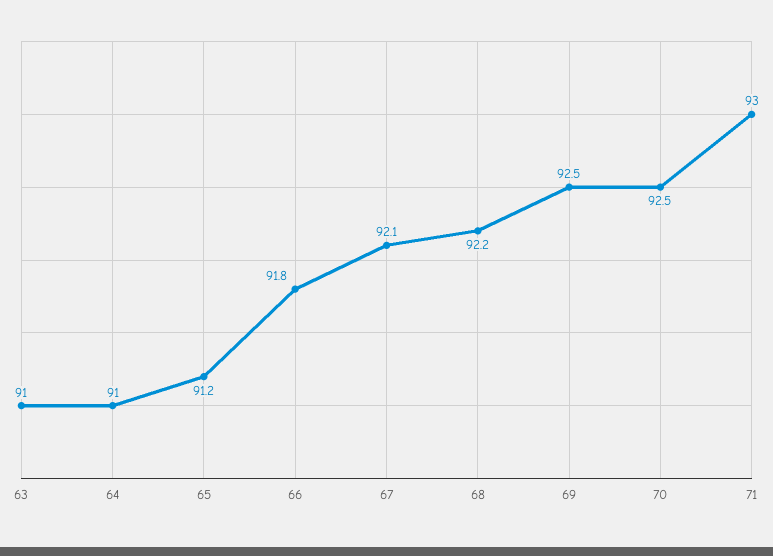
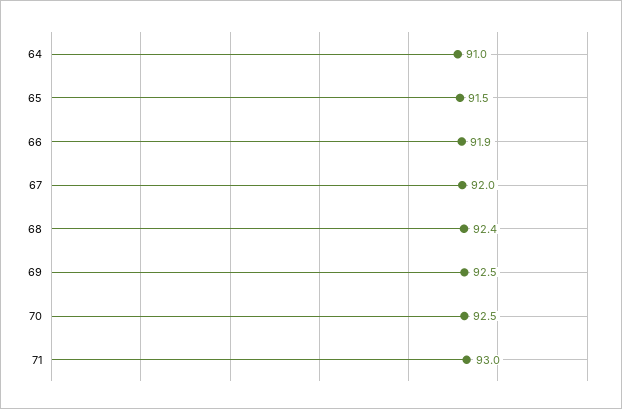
  {
-   "63": 91,
    "64": 91,
-   "65": 91.2,
+   "65": 91.5,
-   "66": 91.8,
+   "66": 91.9,
-   "67": 92.1,
+   "67": 92,
-   "68": 92.2,
+   "68": 92.4,
    "69": 92.5,
    "70": 92.5,
    "71": 93
  }

